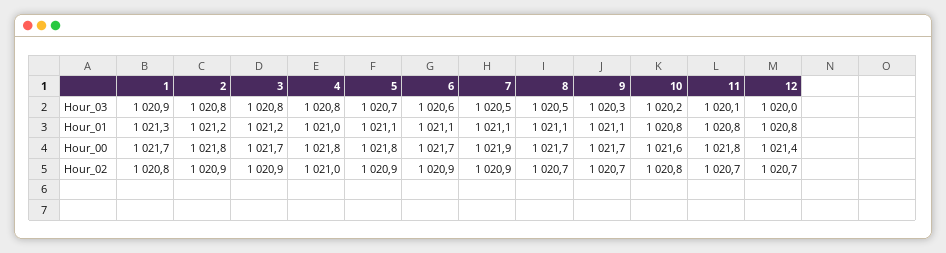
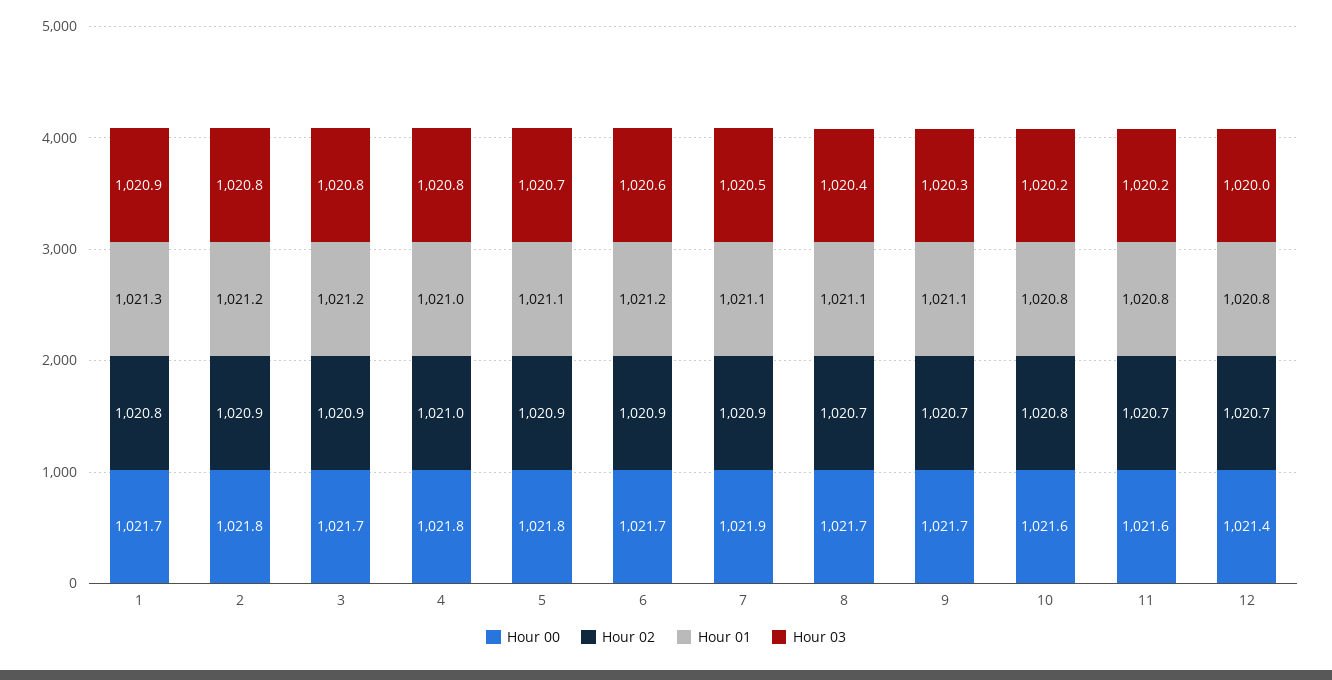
  {
    "Hour_03": {
      "1": 1020.9,
      "2": 1020.8,
      "3": 1020.8,
      "4": 1020.8,
      "5": 1020.7,
      "6": 1020.6,
      "7": 1020.5,
-     "8": 1020.5,
+     "8": 1020.4,
      "9": 1020.3,
      "10": 1020.2,
-     "11": 1020.1,
+     "11": 1020.2,
      "12": 1020
    },
    "Hour_01": {
      "1": 1021.3,
      "2": 1021.2,
      "3": 1021.2,
      "4": 1021,
      "5": 1021.1,
-     "6": 1021.1,
+     "6": 1021.2,
      "7": 1021.1,
      "8": 1021.1,
      "9": 1021.1,
      "10": 1020.8,
      "11": 1020.8,
      "12": 1020.8
    },
    "Hour_00": {
      "1": 1021.7,
      "2": 1021.8,
      "3": 1021.7,
      "4": 1021.8,
      "5": 1021.8,
      "6": 1021.7,
      "7": 1021.9,
      "8": 1021.7,
      "9": 1021.7,
      "10": 1021.6,
-     "11": 1021.8,
+     "11": 1021.6,
      "12": 1021.4
    },
    "Hour_02": {
      "1": 1020.8,
      "2": 1020.9,
      "3": 1020.9,
      "4": 1021,
      "5": 1020.9,
      "6": 1020.9,
      "7": 1020.9,
      "8": 1020.7,
      "9": 1020.7,
      "10": 1020.8,
      "11": 1020.7,
      "12": 1020.7
    }
  }

